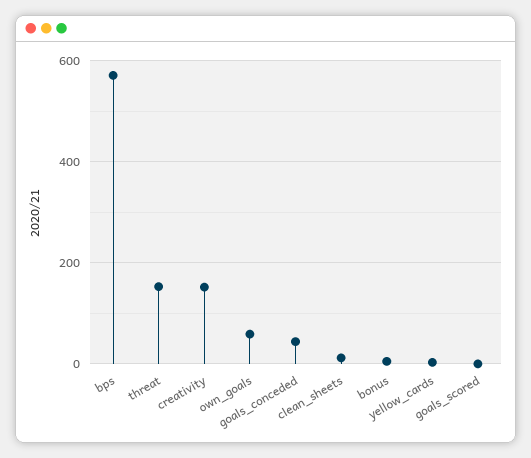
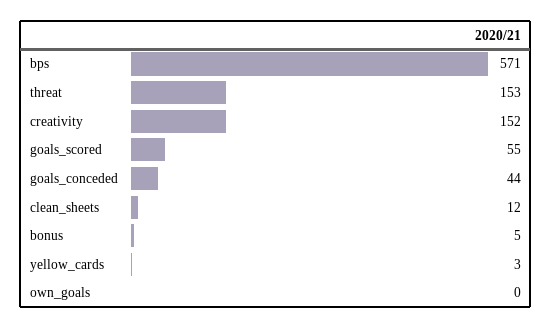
  {
    "bps": 571,
    "threat": 153,
    "creativity": 152,
-   "own_goals": 60,
+   "own_goals": 0,
    "goals_conceded": 44,
    "clean_sheets": 12,
    "bonus": 5,
    "yellow_cards": 3,
-   "goals_scored": 0
+   "goals_scored": 55
  }

